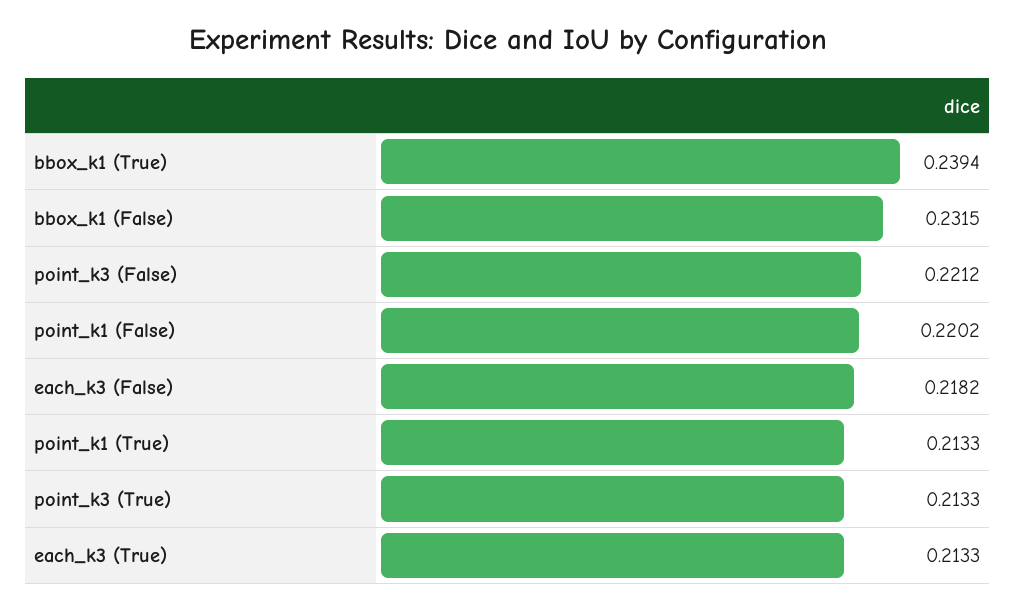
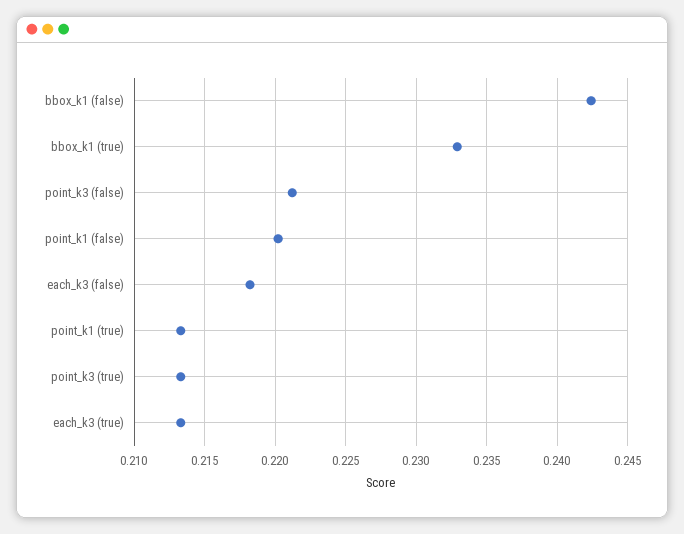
  {
-   "bbox_k1 (True)": 0.2394,
+   "bbox_k1 (True)": 0.233,
-   "bbox_k1 (False)": 0.2315,
+   "bbox_k1 (False)": 0.2425,
    "point_k3 (False)": 0.2212,
    "point_k1 (False)": 0.2202,
    "each_k3 (False)": 0.2182,
    "point_k1 (True)": 0.2133,
    "point_k3 (True)": 0.2133,
    "each_k3 (True)": 0.2133
  }

